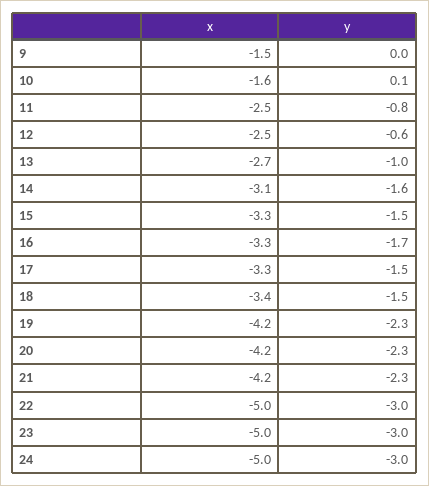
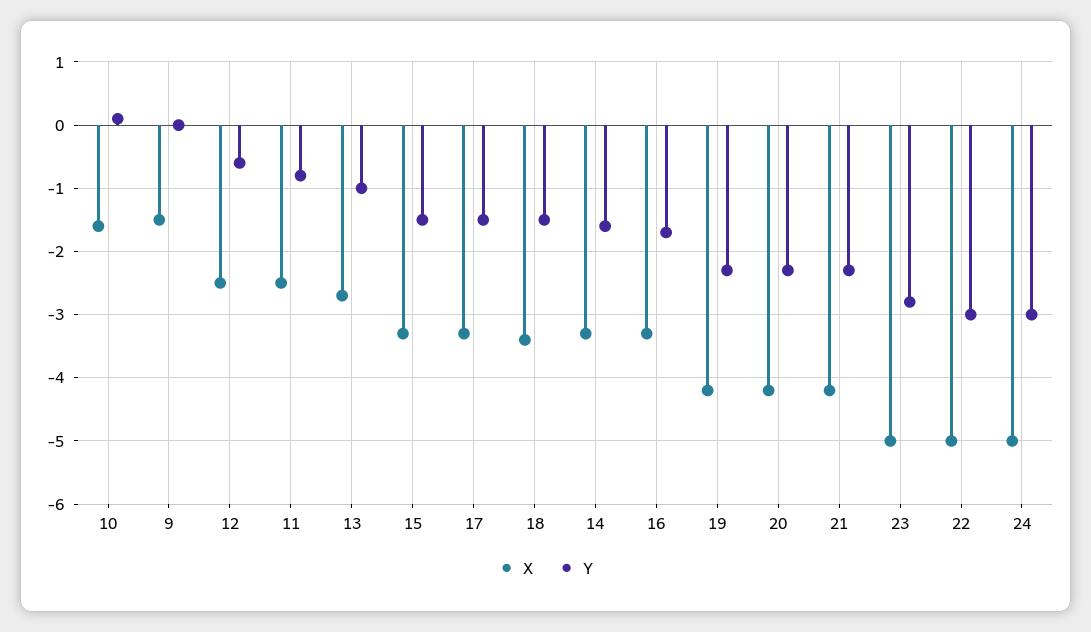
  {
    "x": {
      "9": -1.5,
      "10": -1.6,
      "11": -2.5,
      "12": -2.5,
      "13": -2.7,
-     "14": -3.1,
+     "14": -3.3,
      "15": -3.3,
      "16": -3.3,
      "17": -3.3,
      "18": -3.4,
      "19": -4.2,
      "20": -4.2,
      "21": -4.2,
      "22": -5,
      "23": -5,
      "24": -5
    },
    "y": {
      "9": 0,
      "10": 0.1,
      "11": -0.8,
      "12": -0.6,
      "13": -1,
      "14": -1.6,
      "15": -1.5,
      "16": -1.7,
      "17": -1.5,
      "18": -1.5,
      "19": -2.3,
      "20": -2.3,
      "21": -2.3,
      "22": -3,
-     "23": -3,
+     "23": -2.8,
      "24": -3
    }
  }

